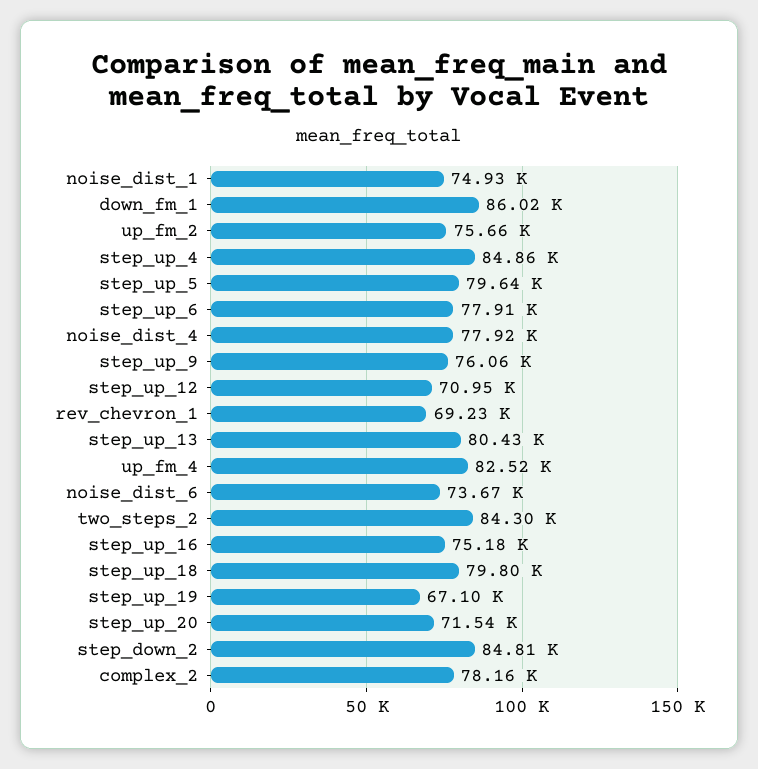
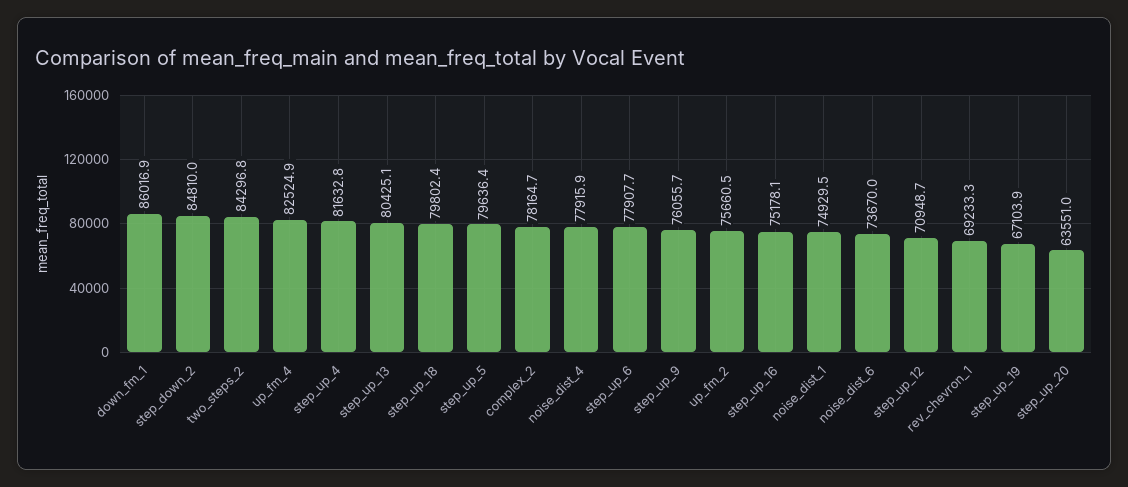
  {
    "noise_dist_1": 74929.5,
    "down_fm_1": 86016.9,
    "up_fm_2": 75660.5,
-   "step_up_4": 84860,
+   "step_up_4": 81632.8,
    "step_up_5": 79636.4,
    "step_up_6": 77907.7,
    "noise_dist_4": 77915.9,
    "step_up_9": 76055.7,
    "step_up_12": 70948.7,
    "rev_chevron_1": 69233.3,
    "step_up_13": 80425.1,
    "up_fm_4": 82524.9,
    "noise_dist_6": 73670,
    "two_steps_2": 84296.8,
    "step_up_16": 75178.1,
    "step_up_18": 79802.4,
    "step_up_19": 67103.9,
-   "step_up_20": 71540,
+   "step_up_20": 63551,
    "step_down_2": 84810,
    "complex_2": 78164.7
  }

